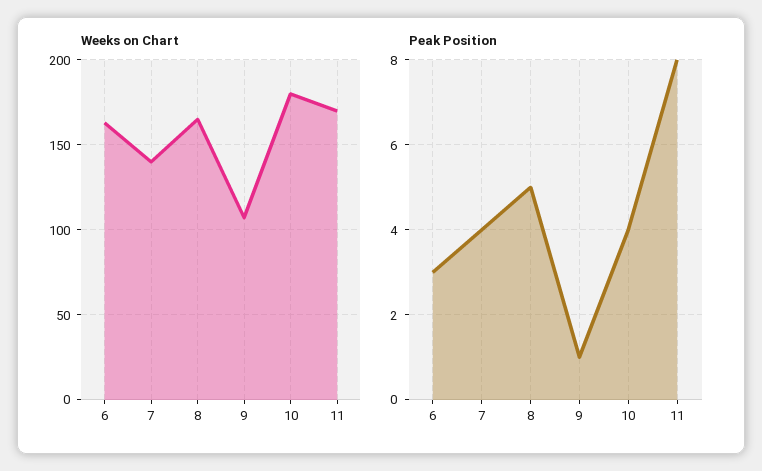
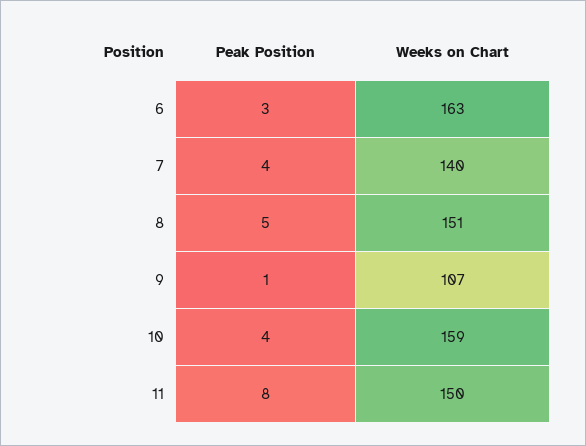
  {
    "Weeks on Chart": {
      "6": 163,
      "7": 140,
-     "8": 165,
+     "8": 151,
      "9": 107,
-     "10": 180,
+     "10": 159,
-     "11": 170
+     "11": 150
    },
    "Peak Position": {
      "6": 3,
      "7": 4,
      "8": 5,
      "9": 1,
      "10": 4,
      "11": 8
    }
  }

